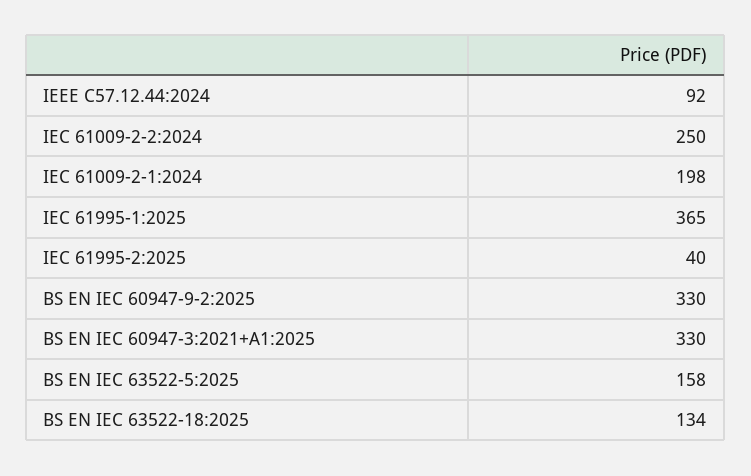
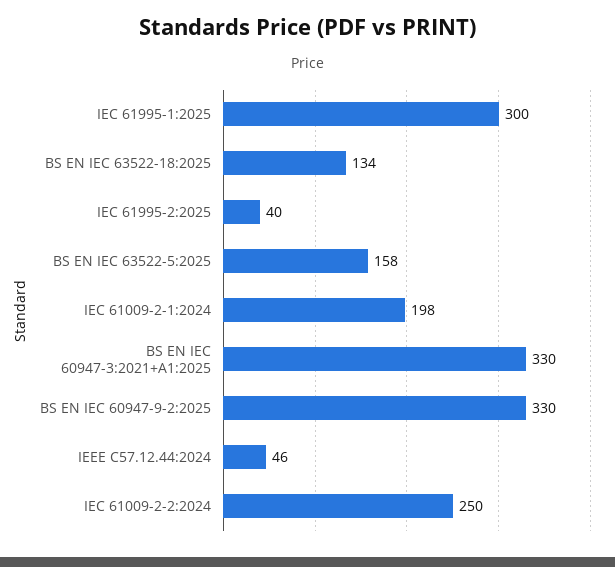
  {
-   "IEEE C57.12.44:2024": 92,
+   "IEEE C57.12.44:2024": 46,
    "IEC 61009-2-2:2024": 250,
    "IEC 61009-2-1:2024": 198,
-   "IEC 61995-1:2025": 365,
+   "IEC 61995-1:2025": 300,
    "IEC 61995-2:2025": 40,
    "BS EN IEC 60947-9-2:2025": 330,
    "BS EN IEC 60947-3:2021+A1:2025": 330,
    "BS EN IEC 63522-5:2025": 158,
    "BS EN IEC 63522-18:2025": 134
  }

